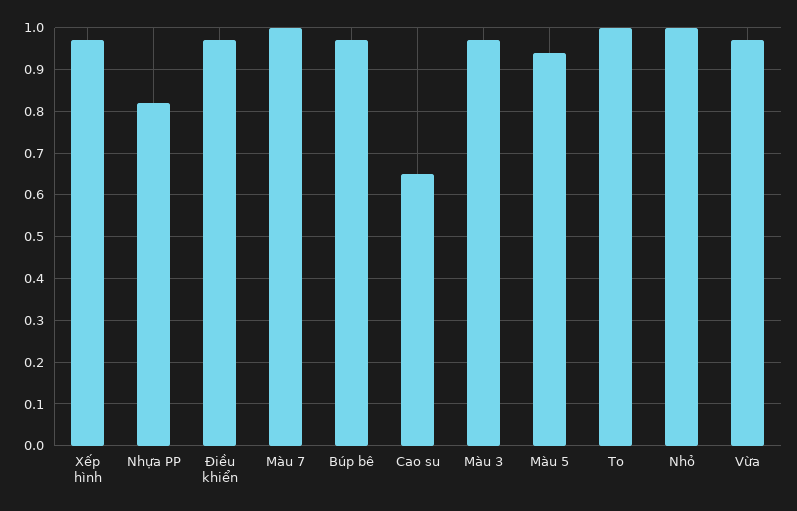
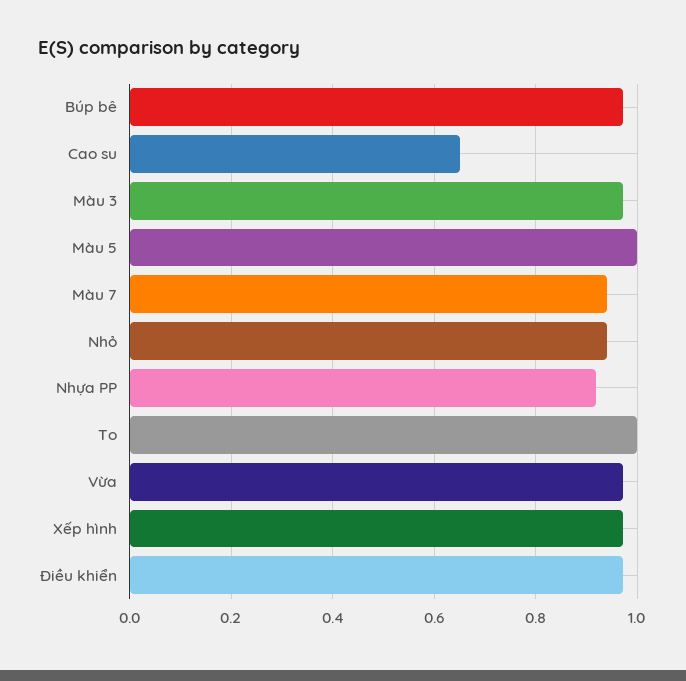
  {
    "Xếp hình": 0.98,
-   "Nhựa PP": 0.82,
+   "Nhựa PP": 0.92,
    "Điều khiển": 0.98,
-   "Màu 7": 1,
+   "Màu 7": 0.94,
    "Búp bê": 0.98,
    "Cao su": 0.66,
    "Màu 3": 0.98,
-   "Màu 5": 0.94,
+   "Màu 5": 1,
    "To": 1,
-   "Nhỏ": 1,
+   "Nhỏ": 0.94,
    "Vừa": 0.98
  }

